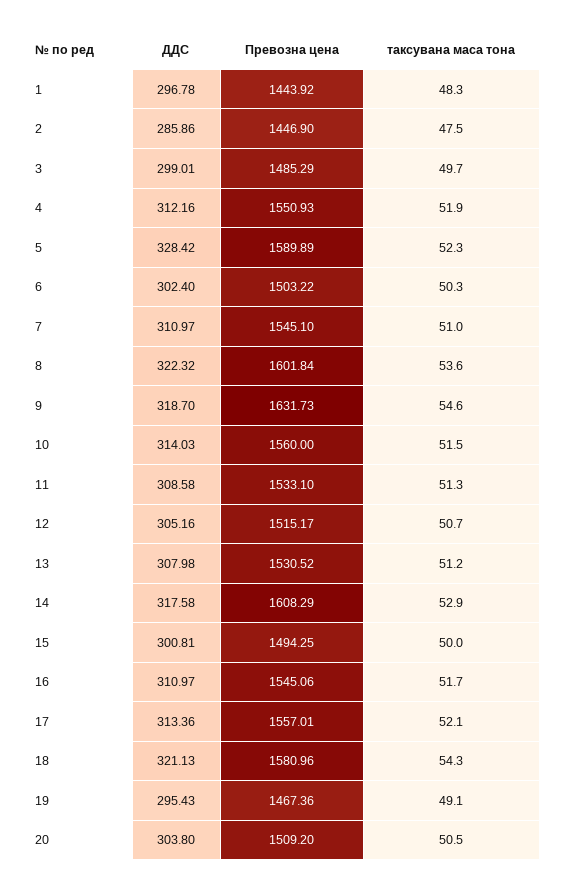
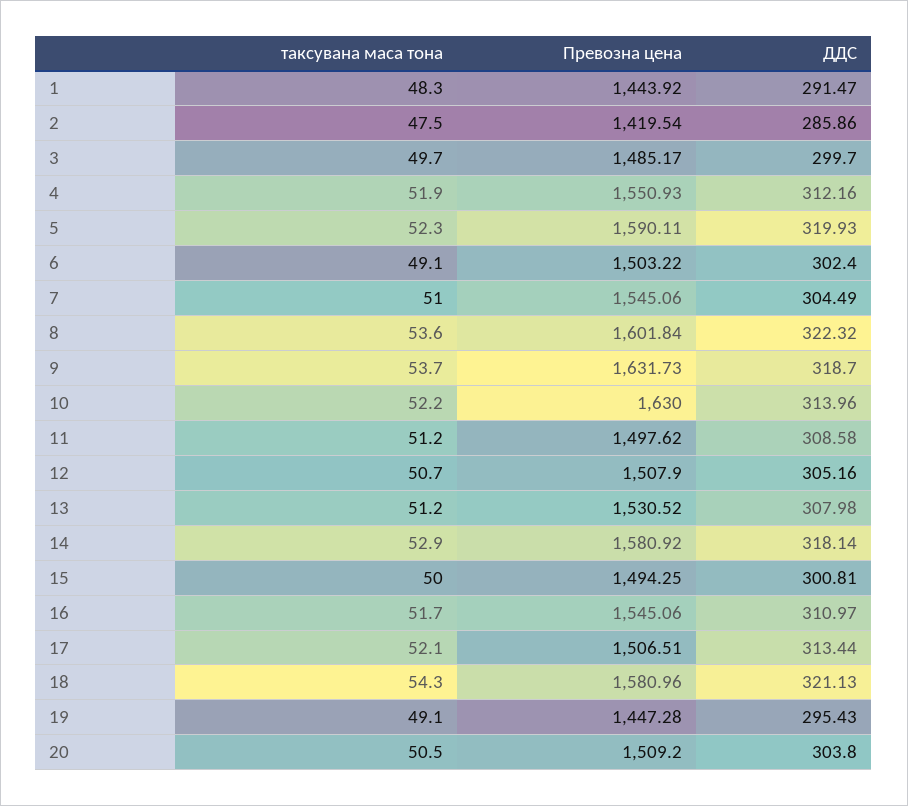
  {
    "ДДС": {
-     "1": 296.78,
+     "1": 291.47,
      "2": 285.86,
-     "3": 299.01,
+     "3": 299.7,
      "4": 312.16,
-     "5": 328.42,
+     "5": 319.93,
      "6": 302.4,
-     "7": 310.97,
+     "7": 304.49,
      "8": 322.32,
      "9": 318.7,
-     "10": 314.03,
+     "10": 313.96,
      "11": 308.58,
      "12": 305.16,
      "13": 307.98,
-     "14": 317.58,
+     "14": 318.14,
      "15": 300.81,
      "16": 310.97,
-     "17": 313.36,
+     "17": 313.44,
      "18": 321.13,
      "19": 295.43,
      "20": 303.8
    },
    "Превозна цена": {
      "1": 1443.92,
-     "2": 1446.9,
+     "2": 1419.54,
-     "3": 1485.29,
+     "3": 1485.17,
      "4": 1550.93,
-     "5": 1589.89,
+     "5": 1590.11,
      "6": 1503.22,
-     "7": 1545.1,
+     "7": 1545.06,
      "8": 1601.84,
      "9": 1631.73,
-     "10": 1560,
+     "10": 1630,
-     "11": 1533.1,
+     "11": 1497.62,
-     "12": 1515.17,
+     "12": 1507.9,
      "13": 1530.52,
-     "14": 1608.29,
+     "14": 1580.92,
      "15": 1494.25,
      "16": 1545.06,
-     "17": 1557.01,
+     "17": 1506.51,
      "18": 1580.96,
-     "19": 1467.36,
+     "19": 1447.28,
      "20": 1509.2
    },
    "таксувана маса тона": {
      "1": 48.3,
      "2": 47.5,
      "3": 49.7,
      "4": 51.9,
      "5": 52.3,
-     "6": 50.3,
+     "6": 49.1,
      "7": 51,
      "8": 53.6,
-     "9": 54.6,
+     "9": 53.7,
-     "10": 51.5,
+     "10": 52.2,
-     "11": 51.3,
+     "11": 51.2,
      "12": 50.7,
      "13": 51.2,
      "14": 52.9,
      "15": 50,
      "16": 51.7,
      "17": 52.1,
      "18": 54.3,
      "19": 49.1,
      "20": 50.5
    }
  }

